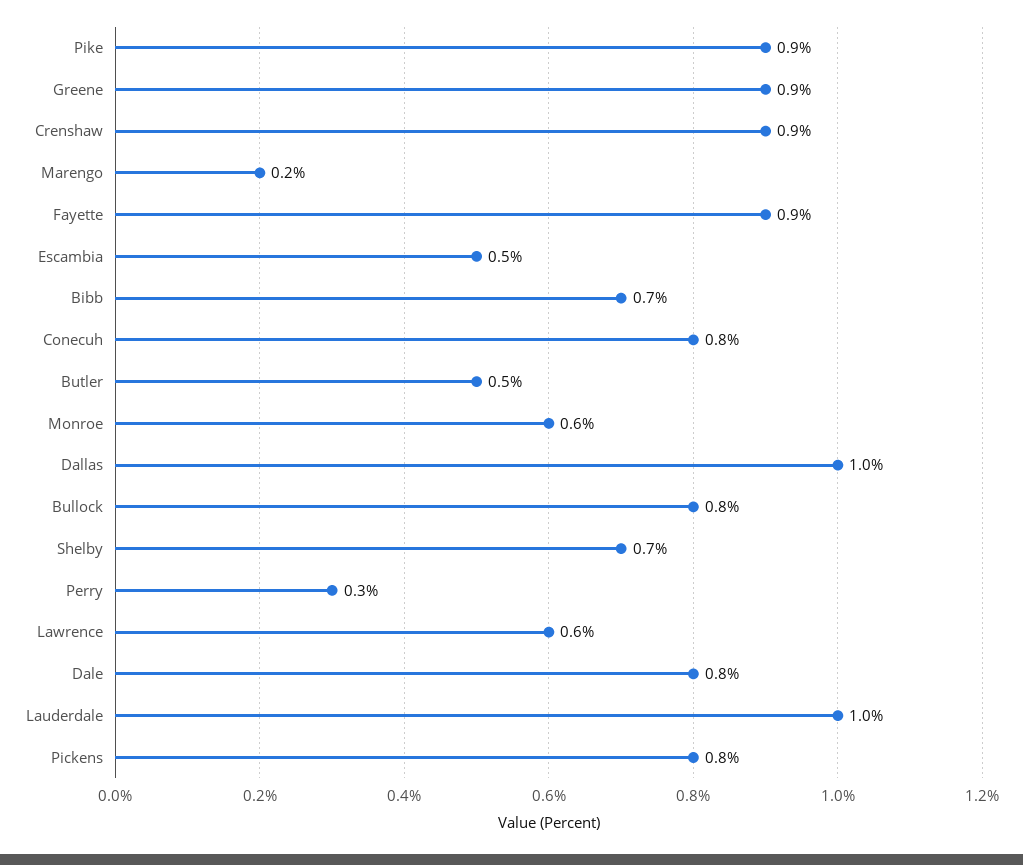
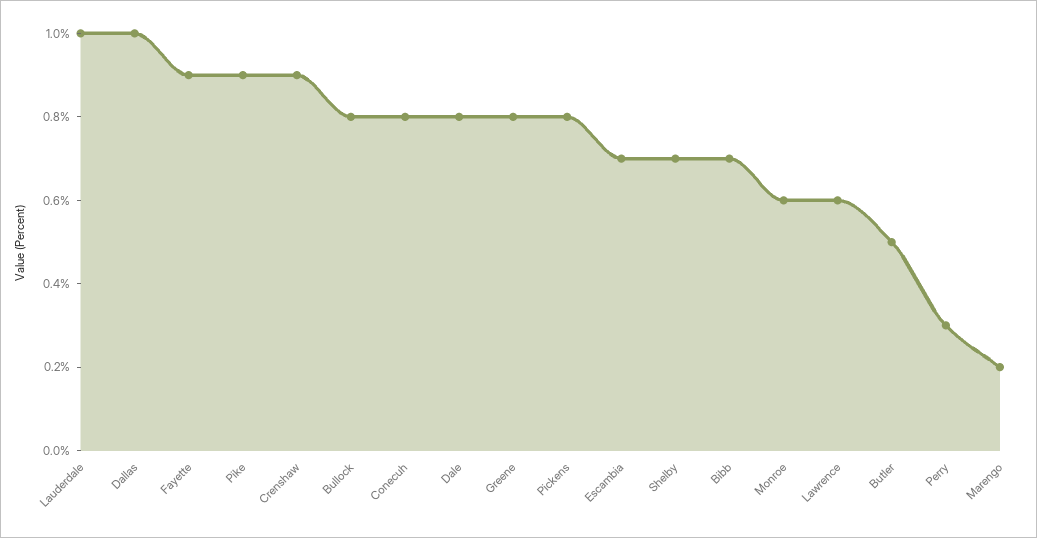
  {
    "Pike": 0.9,
-   "Greene": 0.9,
+   "Greene": 0.8,
    "Crenshaw": 0.9,
    "Marengo": 0.2,
    "Fayette": 0.9,
-   "Escambia": 0.5,
+   "Escambia": 0.7,
    "Bibb": 0.7,
    "Conecuh": 0.8,
    "Butler": 0.5,
    "Monroe": 0.6,
    "Dallas": 1,
    "Bullock": 0.8,
    "Shelby": 0.7,
    "Perry": 0.3,
    "Lawrence": 0.6,
    "Dale": 0.8,
    "Lauderdale": 1,
    "Pickens": 0.8
  }

